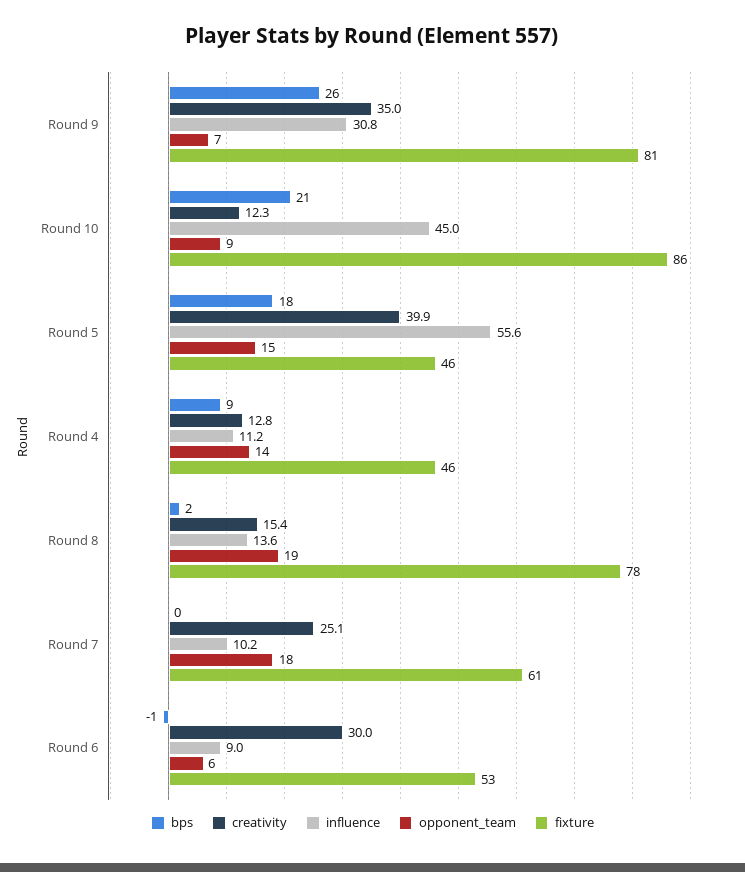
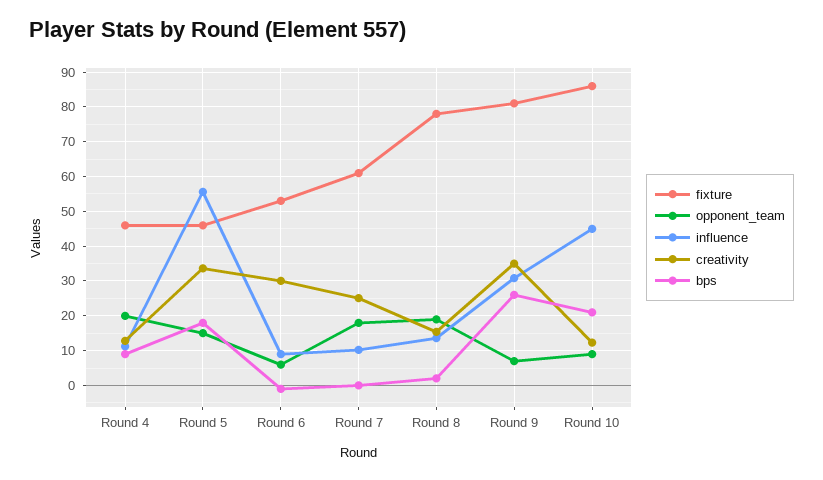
  {
    "bps": {
      "Round 9": 26,
      "Round 10": 21,
      "Round 5": 18,
      "Round 4": 9,
      "Round 8": 2,
      "Round 7": 0,
      "Round 6": -1
    },
    "creativity": {
      "Round 9": 35,
      "Round 10": 12.3,
-     "Round 5": 39.9,
+     "Round 5": 34,
      "Round 4": 12.8,
      "Round 8": 15.4,
      "Round 7": 25.1,
      "Round 6": 30
    },
    "influence": {
      "Round 9": 30.8,
      "Round 10": 45,
      "Round 5": 55.6,
      "Round 4": 11.2,
      "Round 8": 13.6,
      "Round 7": 10.2,
      "Round 6": 9
    },
    "opponent_team": {
      "Round 9": 7,
      "Round 10": 9,
      "Round 5": 15,
-     "Round 4": 14,
+     "Round 4": 20,
      "Round 8": 19,
      "Round 7": 18,
      "Round 6": 6
    },
    "fixture": {
      "Round 9": 81,
      "Round 10": 86,
      "Round 5": 46,
      "Round 4": 46,
      "Round 8": 78,
      "Round 7": 61,
      "Round 6": 53
    }
  }

